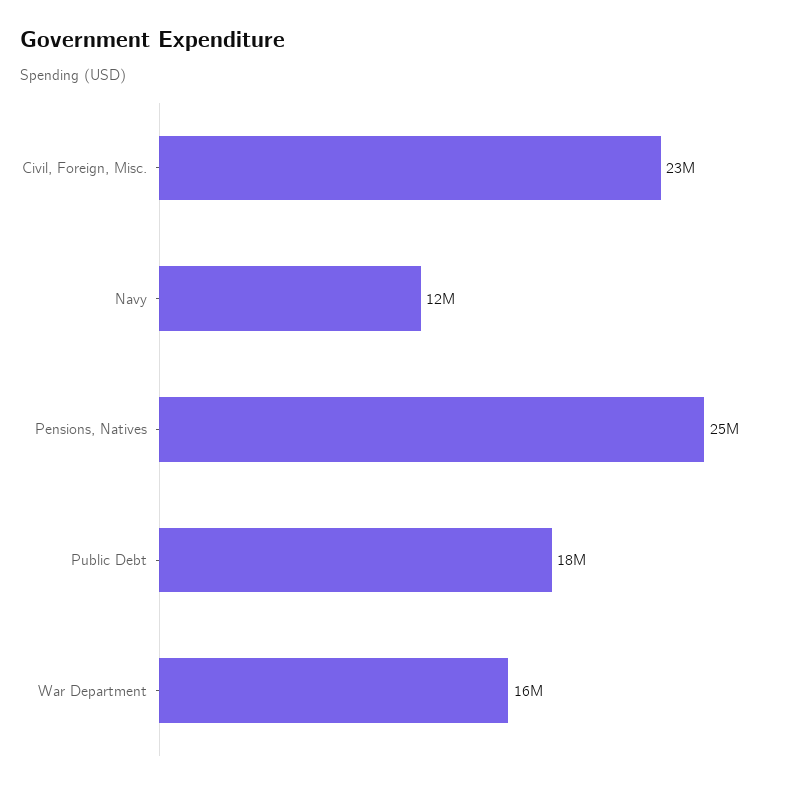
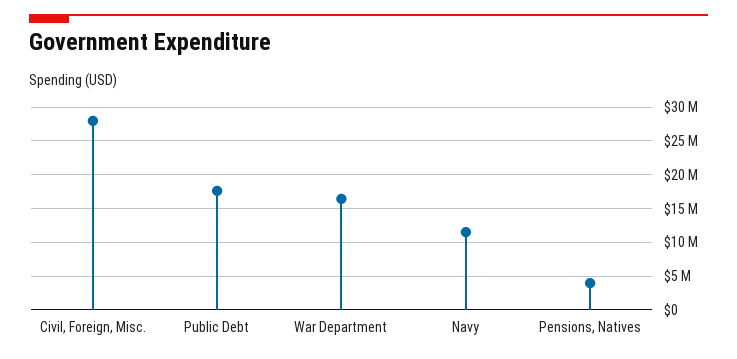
  {
-   "Civil, Foreign, Misc.": 23000000,
+   "Civil, Foreign, Misc.": 28000000,
    "Navy": 12000000,
-   "Pensions, Natives": 25000000,
+   "Pensions, Natives": 4000000,
    "Public Debt": 18000000,
    "War Department": 16000000
  }

